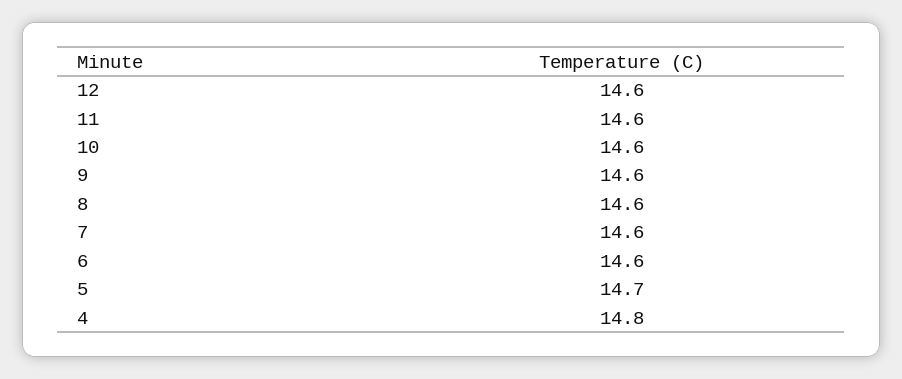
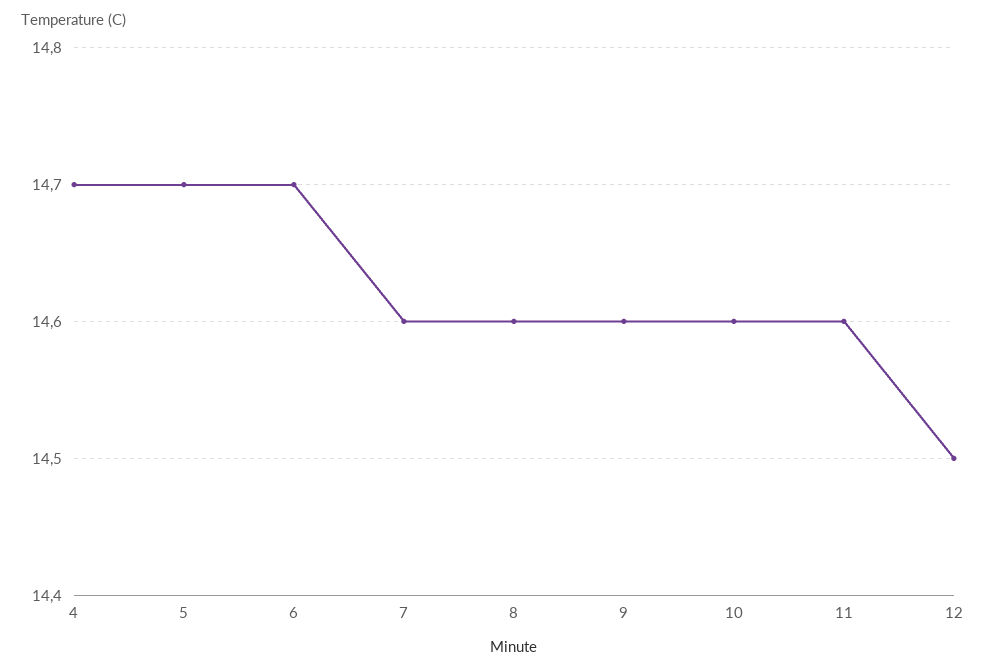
  {
-   "12": 14.6,
+   "12": 14.5,
    "11": 14.6,
    "10": 14.6,
    "9": 14.6,
    "8": 14.6,
    "7": 14.6,
-   "6": 14.6,
+   "6": 14.7,
    "5": 14.7,
-   "4": 14.8
+   "4": 14.7
  }

